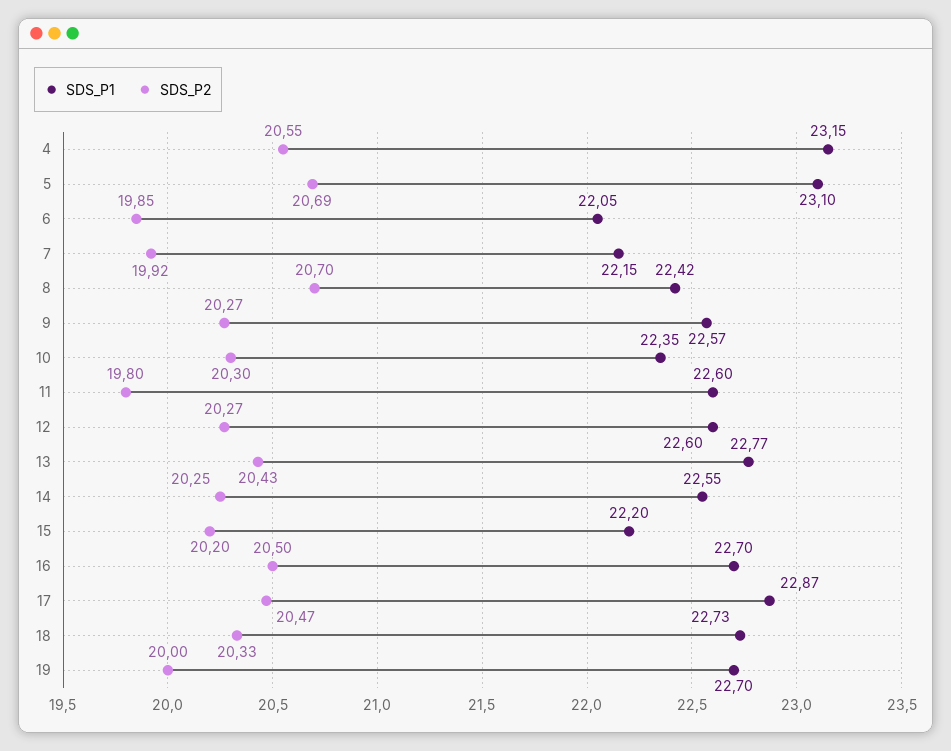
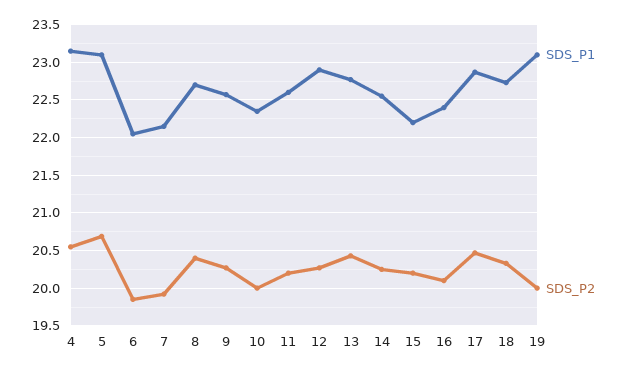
  {
    "SDS_P1": {
      "4": 23.15,
      "5": 23.1,
      "6": 22.05,
      "7": 22.15,
-     "8": 22.42,
+     "8": 22.7,
      "9": 22.57,
      "10": 22.35,
      "11": 22.6,
-     "12": 22.6,
+     "12": 22.9,
      "13": 22.77,
      "14": 22.55,
      "15": 22.2,
-     "16": 22.7,
+     "16": 22.4,
      "17": 22.87,
      "18": 22.73,
-     "19": 22.7
+     "19": 23.1
    },
    "SDS_P2": {
      "4": 20.55,
      "5": 20.69,
      "6": 19.85,
      "7": 19.92,
-     "8": 20.7,
+     "8": 20.4,
      "9": 20.27,
-     "10": 20.3,
+     "10": 20,
-     "11": 19.8,
+     "11": 20.2,
      "12": 20.27,
      "13": 20.43,
      "14": 20.25,
      "15": 20.2,
-     "16": 20.5,
+     "16": 20.1,
      "17": 20.47,
      "18": 20.33,
      "19": 20
    }
  }

